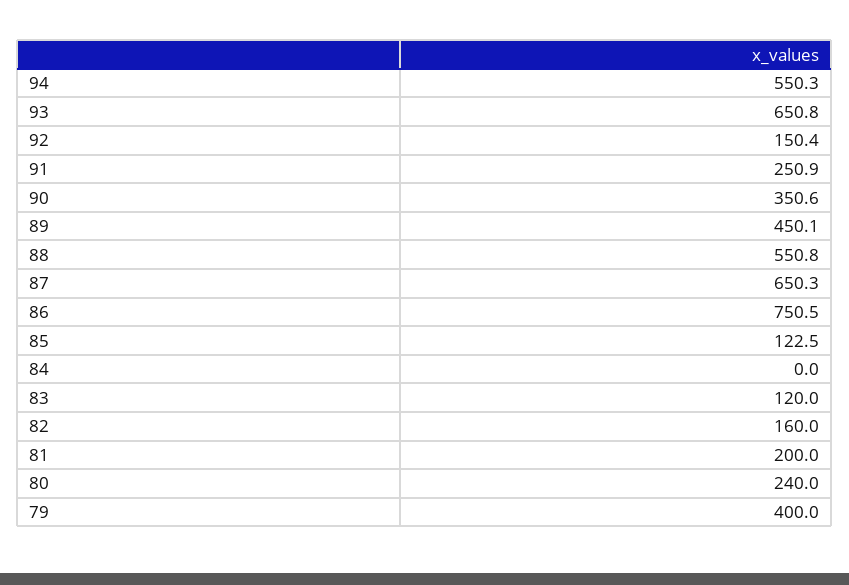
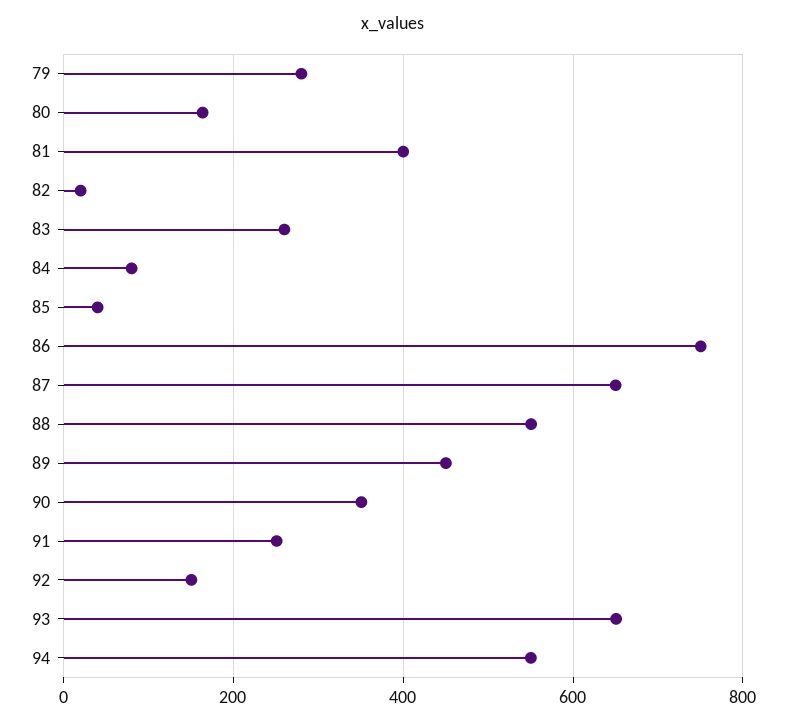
  {
    "94": 550.3,
    "93": 650.8,
    "92": 150.4,
    "91": 250.9,
    "90": 350.6,
    "89": 450.1,
    "88": 550.8,
    "87": 650.3,
    "86": 750.5,
-   "85": 122.5,
+   "85": 40,
-   "84": 0,
+   "84": 80,
-   "83": 120,
+   "83": 260,
-   "82": 160,
+   "82": 20,
-   "81": 200,
+   "81": 400,
-   "80": 240,
+   "80": 160,
-   "79": 400
+   "79": 280
  }

